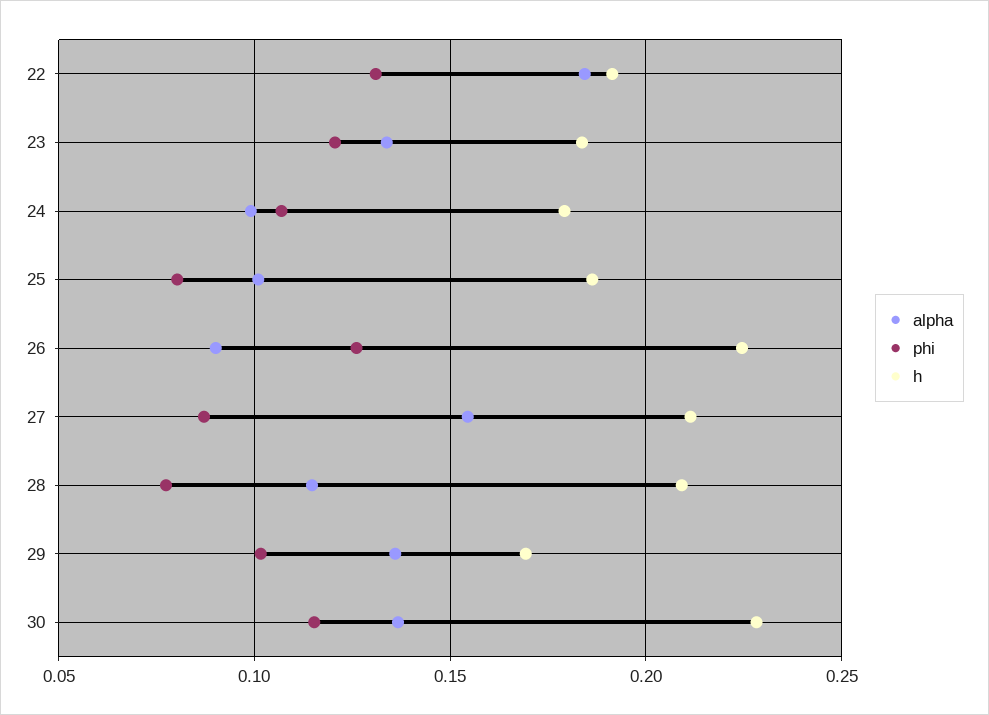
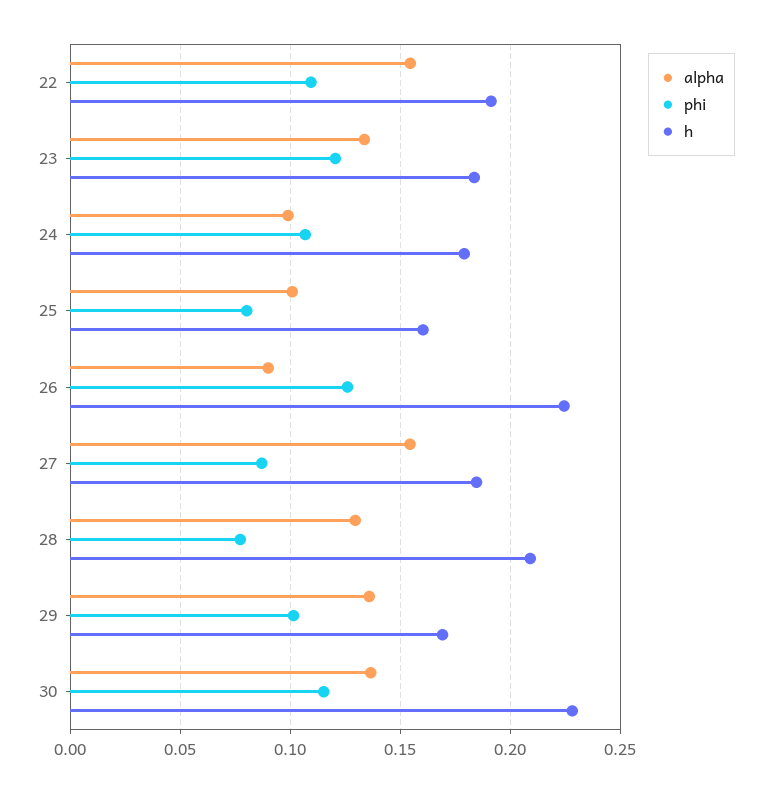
  {
    "alpha": {
-     "22": 0.185,
+     "22": 0.155,
      "23": 0.135,
      "24": 0.1,
      "25": 0.1,
      "26": 0.09,
      "27": 0.155,
-     "28": 0.115,
+     "28": 0.13,
      "29": 0.135,
      "30": 0.135
    },
    "phi": {
-     "22": 0.13,
+     "22": 0.11,
      "23": 0.12,
      "24": 0.105,
      "25": 0.08,
      "26": 0.125,
      "27": 0.085,
      "28": 0.075,
      "29": 0.1,
      "30": 0.115
    },
    "h": {
      "22": 0.19,
      "23": 0.185,
      "24": 0.18,
-     "25": 0.185,
+     "25": 0.16,
      "26": 0.225,
-     "27": 0.21,
+     "27": 0.185,
      "28": 0.21,
      "29": 0.17,
      "30": 0.23
    }
  }

